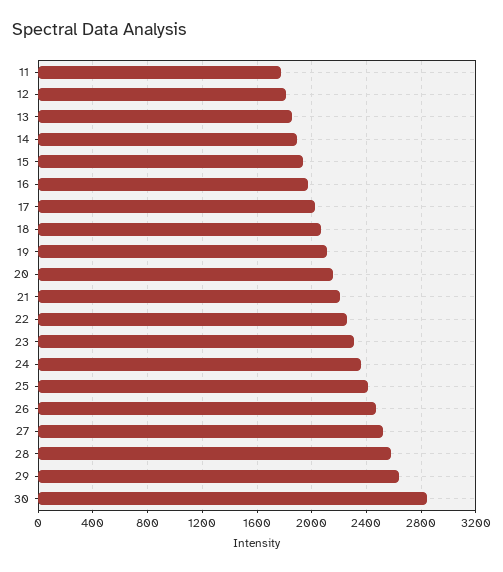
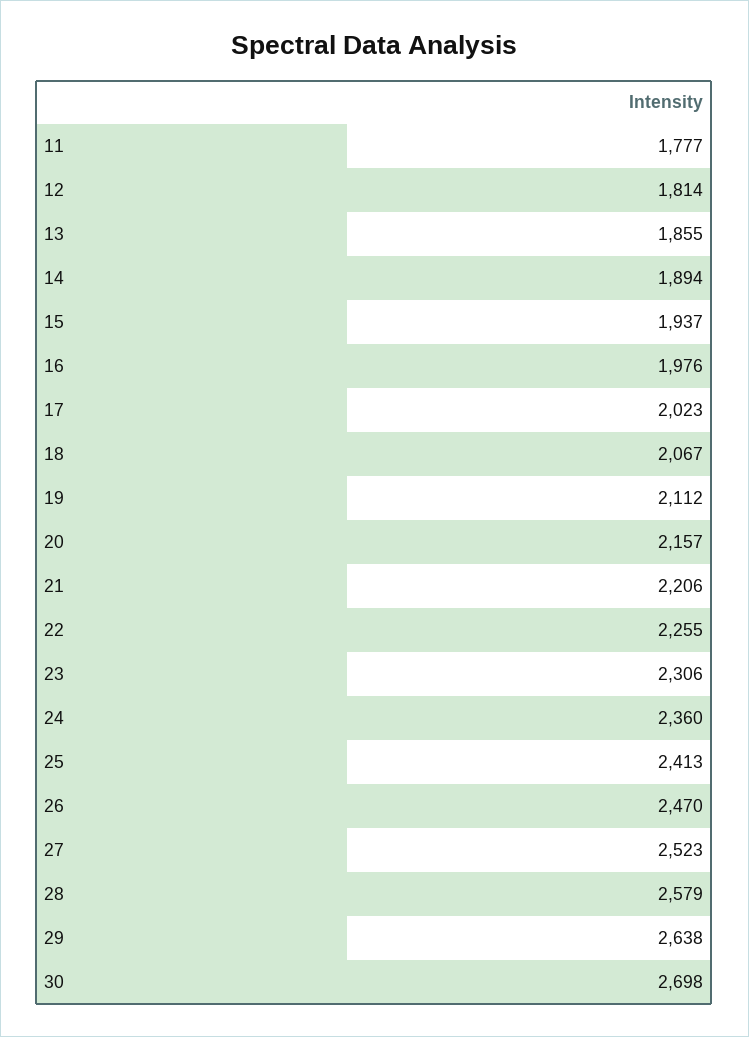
  {
    "11": 1777,
    "12": 1814,
    "13": 1855,
    "14": 1894,
    "15": 1937,
    "16": 1976,
    "17": 2023,
    "18": 2067,
    "19": 2112,
    "20": 2157,
    "21": 2206,
    "22": 2255,
    "23": 2306,
    "24": 2360,
    "25": 2413,
    "26": 2470,
    "27": 2523,
    "28": 2579,
    "29": 2638,
-   "30": 2850
+   "30": 2698
  }

